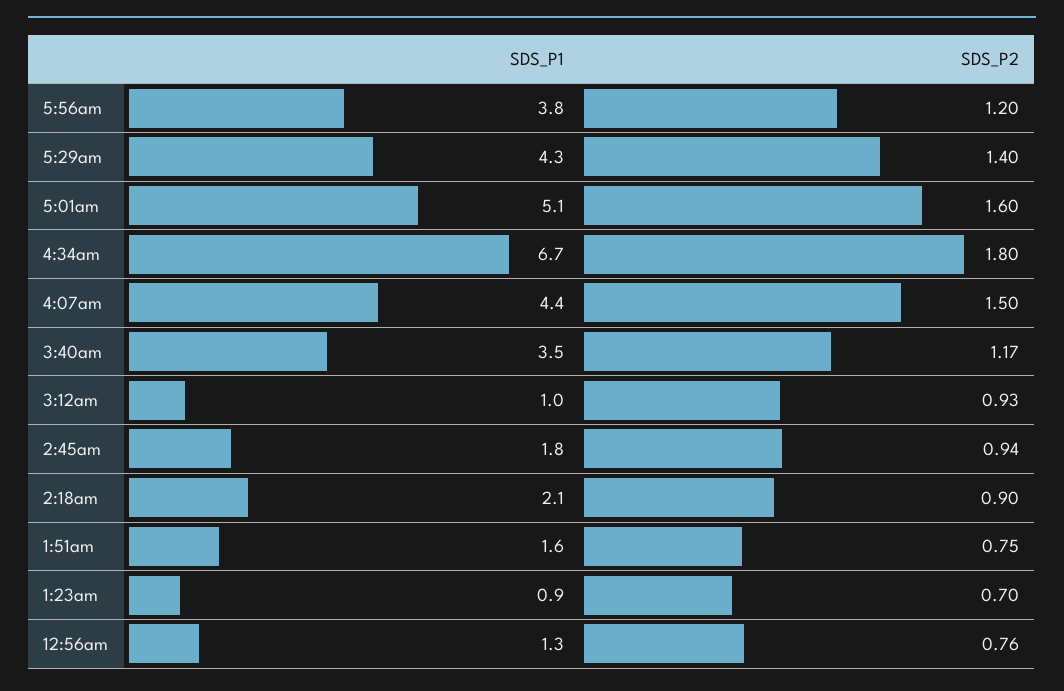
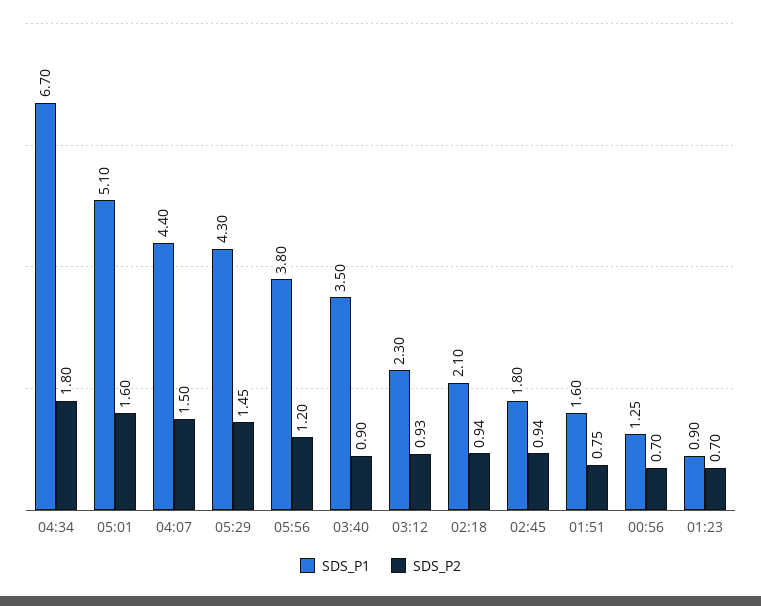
  {
    "SDS_P1": {
      "5:56am": 3.8,
      "5:29am": 4.3,
      "5:01am": 5.1,
      "4:34am": 6.7,
      "4:07am": 4.4,
      "3:40am": 3.5,
-     "3:12am": 1,
+     "3:12am": 2.3,
      "2:45am": 1.8,
      "2:18am": 2.1,
      "1:51am": 1.6,
      "1:23am": 0.9,
      "12:56am": 1.25
    },
    "SDS_P2": {
      "5:56am": 1.2,
-     "5:29am": 1.4,
+     "5:29am": 1.45,
      "5:01am": 1.6,
      "4:34am": 1.8,
      "4:07am": 1.5,
-     "3:40am": 1.17,
+     "3:40am": 0.9,
      "3:12am": 0.93,
      "2:45am": 0.94,
-     "2:18am": 0.9,
+     "2:18am": 0.94,
      "1:51am": 0.75,
      "1:23am": 0.7,
-     "12:56am": 0.76
+     "12:56am": 0.7
    }
  }

